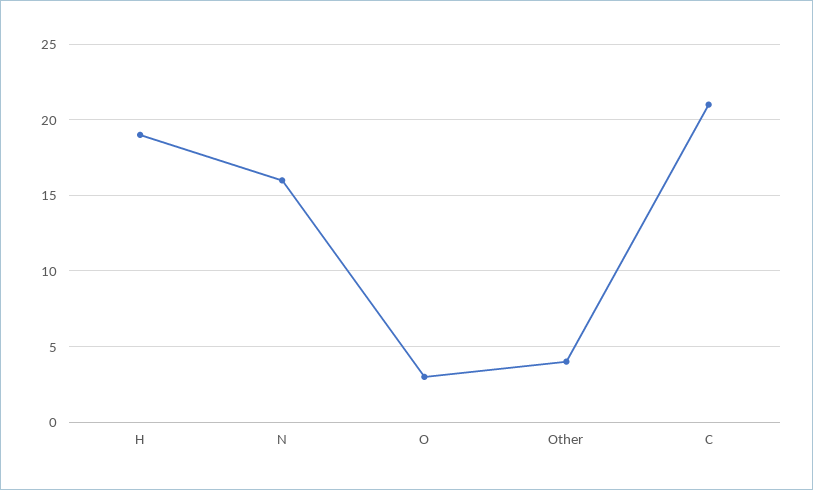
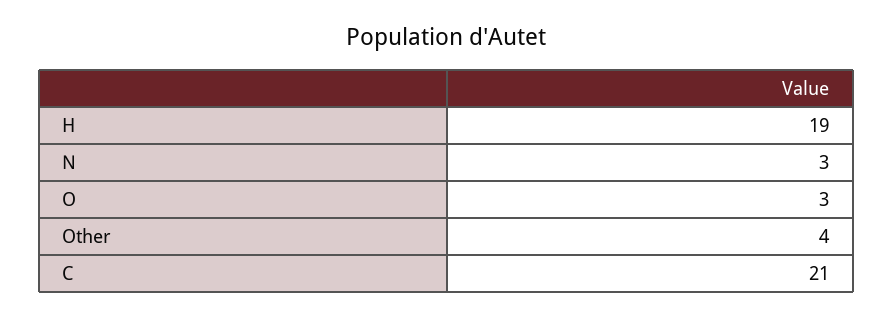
  {
    "H": 19,
-   "N": 16,
+   "N": 3,
    "O": 3,
    "Other": 4,
    "C": 21
  }

